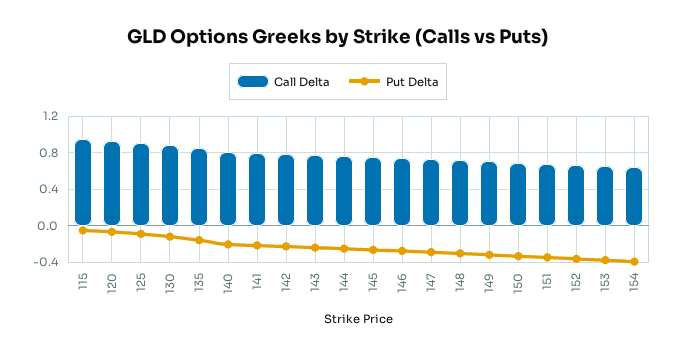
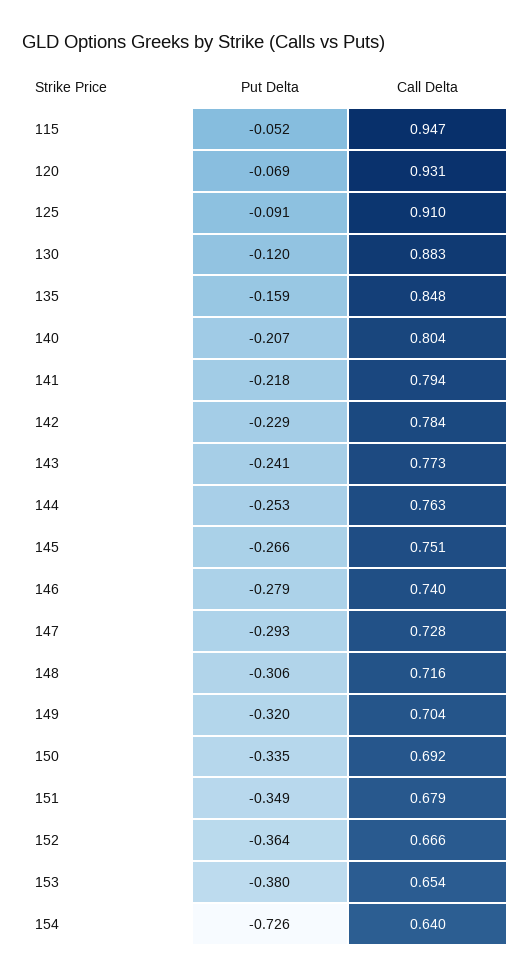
  {
    "Call Delta": {
      "115": 0.947,
      "120": 0.931,
      "125": 0.91,
      "130": 0.883,
      "135": 0.848,
      "140": 0.804,
      "141": 0.794,
      "142": 0.784,
      "143": 0.773,
      "144": 0.763,
      "145": 0.751,
      "146": 0.74,
      "147": 0.728,
      "148": 0.716,
      "149": 0.704,
      "150": 0.692,
      "151": 0.679,
      "152": 0.666,
      "153": 0.654,
      "154": 0.64
    },
    "Put Delta": {
      "115": -0.052,
      "120": -0.069,
      "125": -0.091,
      "130": -0.12,
      "135": -0.159,
      "140": -0.207,
      "141": -0.218,
      "142": -0.229,
      "143": -0.241,
      "144": -0.253,
      "145": -0.266,
      "146": -0.279,
      "147": -0.293,
      "148": -0.306,
      "149": -0.32,
      "150": -0.335,
      "151": -0.349,
      "152": -0.364,
      "153": -0.38,
-     "154": -0.4
+     "154": -0.726
    }
  }

